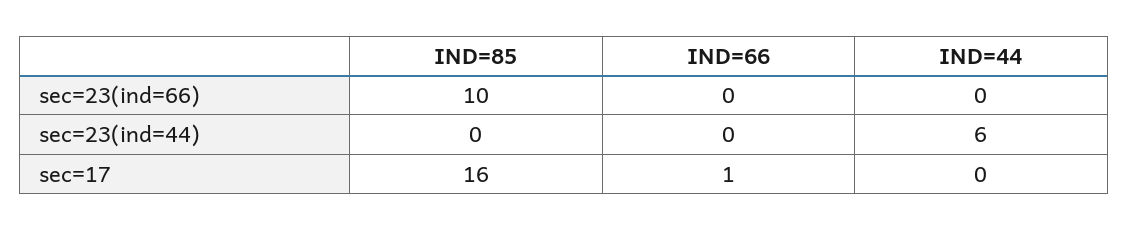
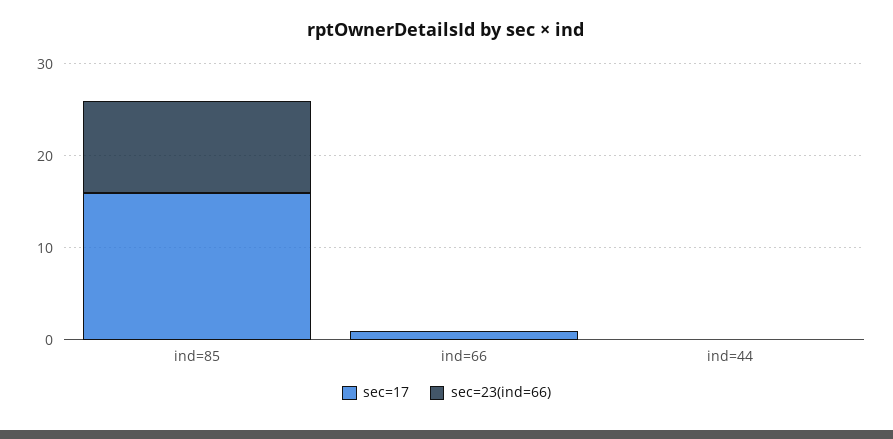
  {
    "sec=23(ind=66)": {
      "IND=85": 10,
      "IND=66": 0,
      "IND=44": 0
    },
-   "sec=23(ind=44)": {
-     "IND=85": 0,
-     "IND=66": 0,
-     "IND=44": 6
-   },
    "sec=17": {
      "IND=85": 16,
      "IND=66": 1,
      "IND=44": 0
    }
  }

